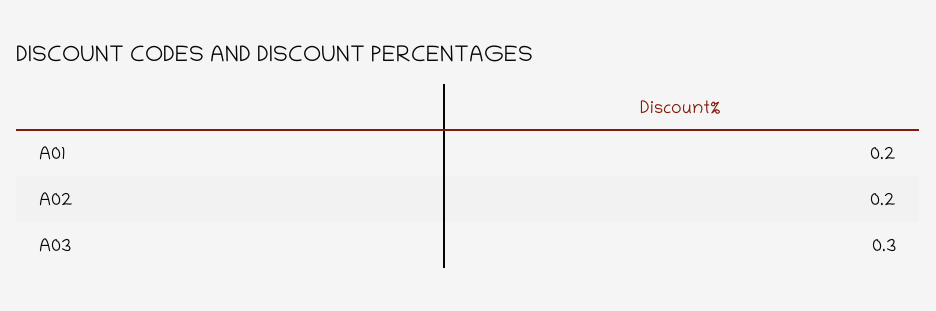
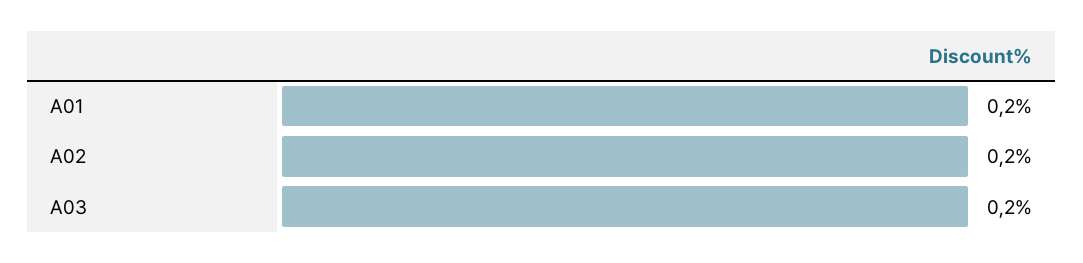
  {
    "A01": 0.2,
    "A02": 0.2,
-   "A03": 0.3
+   "A03": 0.2
  }

